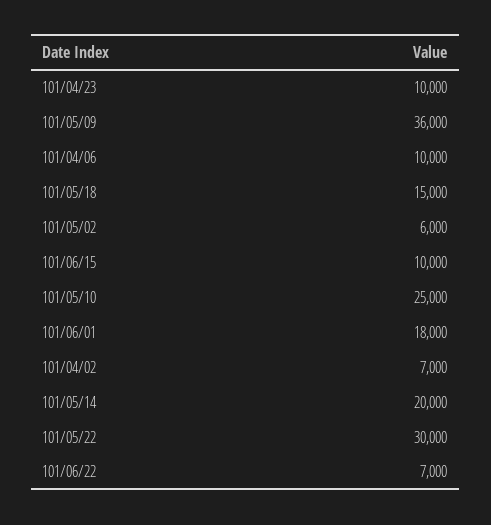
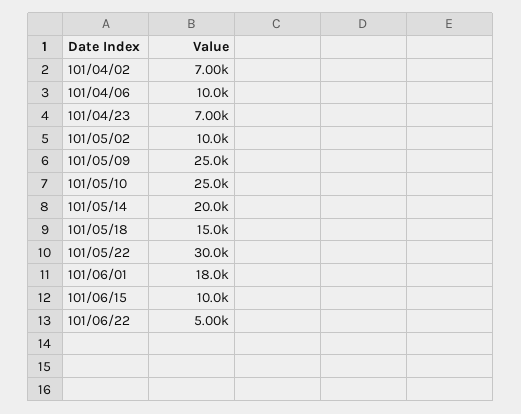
  {
-   "101/04/23": 10000,
+   "101/04/23": 7000,
-   "101/05/09": 36000,
+   "101/05/09": 25000,
    "101/04/06": 10000,
    "101/05/18": 15000,
-   "101/05/02": 6000,
+   "101/05/02": 10000,
    "101/06/15": 10000,
    "101/05/10": 25000,
    "101/06/01": 18000,
    "101/04/02": 7000,
    "101/05/14": 20000,
    "101/05/22": 30000,
-   "101/06/22": 7000
+   "101/06/22": 5000
  }

